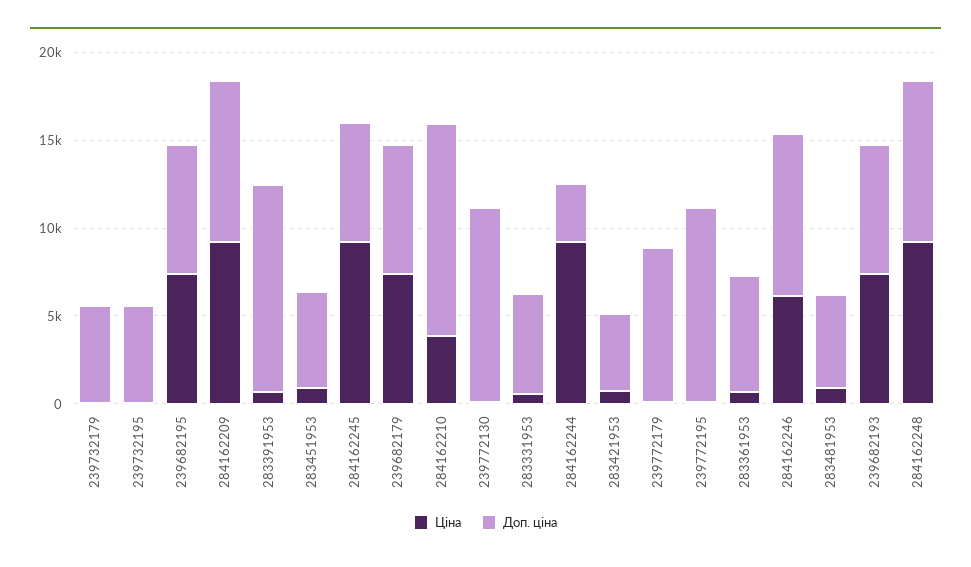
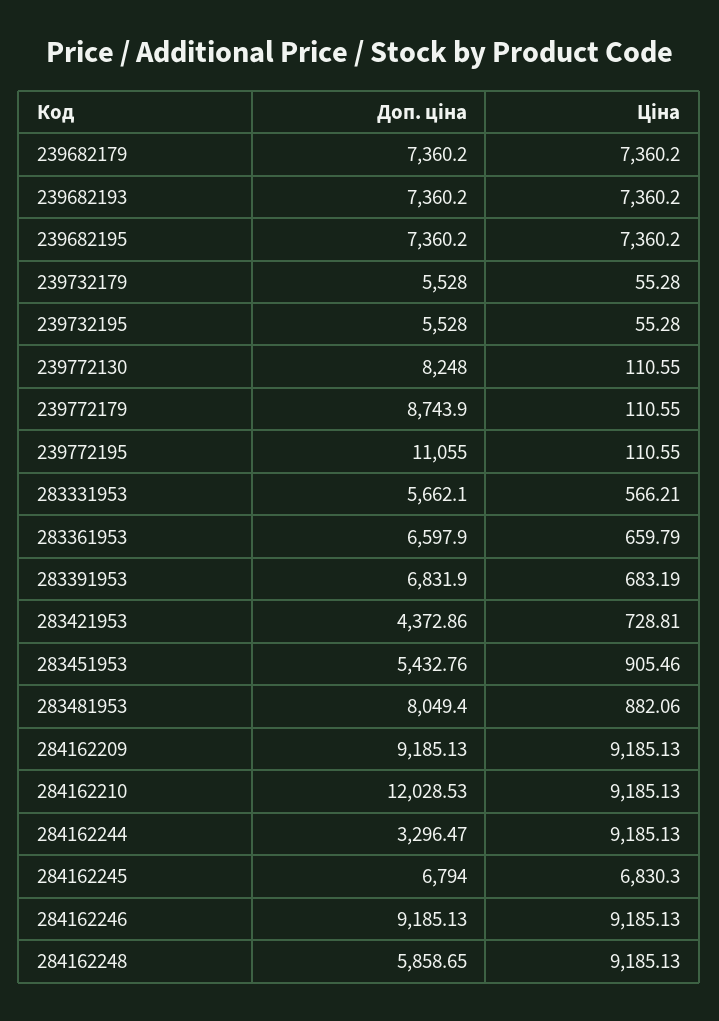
  {
    "Ціна": {
      "239732179": 55.28,
      "239732195": 55.28,
      "239682195": 7360.2,
      "284162209": 9185.13,
      "283391953": 683.19,
      "283451953": 905.46,
-     "284162245": 9000,
+     "284162245": 6830.3,
      "239682179": 7360.2,
-     "284162210": 4000,
+     "284162210": 9185.13,
      "239772130": 110.55,
      "283331953": 566.21,
      "284162244": 9185.13,
      "283421953": 728.81,
      "239772179": 110.55,
      "239772195": 110.55,
      "283361953": 659.79,
-     "284162246": 6000,
+     "284162246": 9185.13,
      "283481953": 882.06,
      "239682193": 7360.2,
      "284162248": 9185.13
    },
    "Доп. ціна": {
      "239732179": 5528,
      "239732195": 5528,
      "239682195": 7360.2,
      "284162209": 9185.13,
-     "283391953": 12000,
+     "283391953": 6831.9,
      "283451953": 5432.76,
      "284162245": 6794,
      "239682179": 7360.2,
      "284162210": 12028.53,
-     "239772130": 11000,
+     "239772130": 8248,
      "283331953": 5662.1,
      "284162244": 3296.47,
      "283421953": 4372.86,
      "239772179": 8743.9,
      "239772195": 11055,
      "283361953": 6597.9,
      "284162246": 9185.13,
-     "283481953": 5000,
+     "283481953": 8049.4,
      "239682193": 7360.2,
-     "284162248": 9000
+     "284162248": 5858.65
    }
  }

